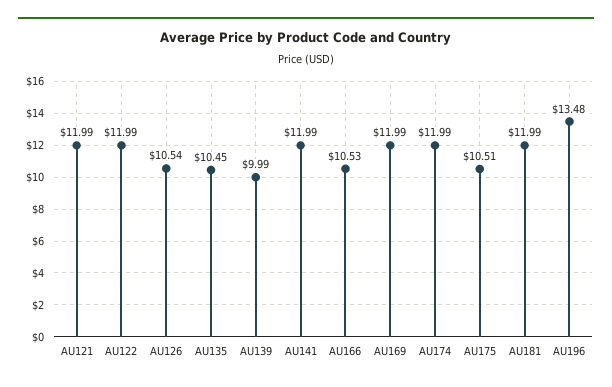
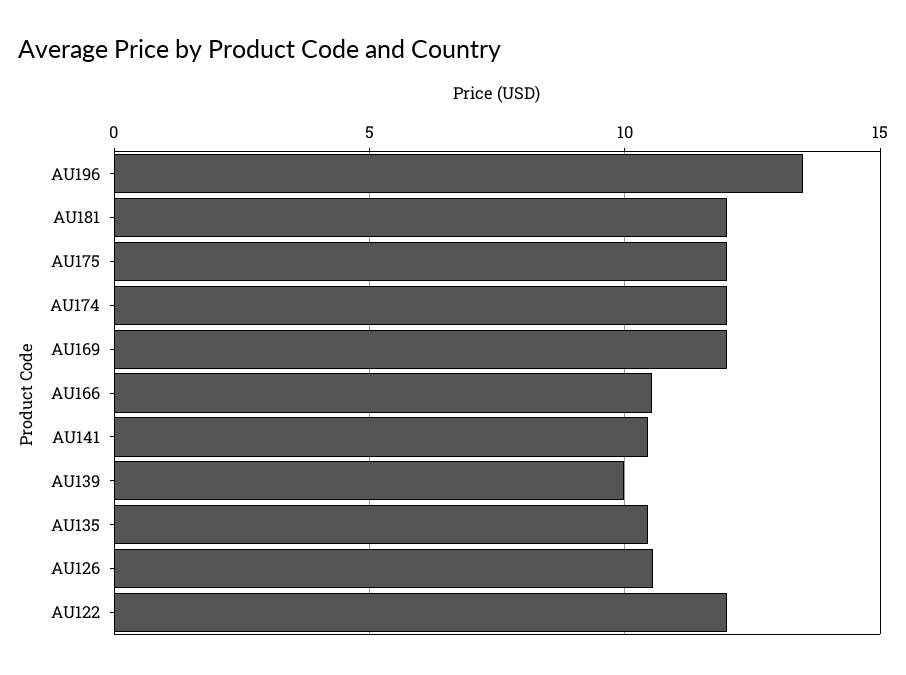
  {
-   "AU121": 11.99,
    "AU122": 11.99,
    "AU126": 10.54,
    "AU135": 10.45,
    "AU139": 9.99,
-   "AU141": 11.99,
+   "AU141": 10.5,
    "AU166": 10.53,
    "AU169": 11.99,
    "AU174": 11.99,
-   "AU175": 10.51,
+   "AU175": 12,
    "AU181": 11.99,
    "AU196": 13.48
  }

